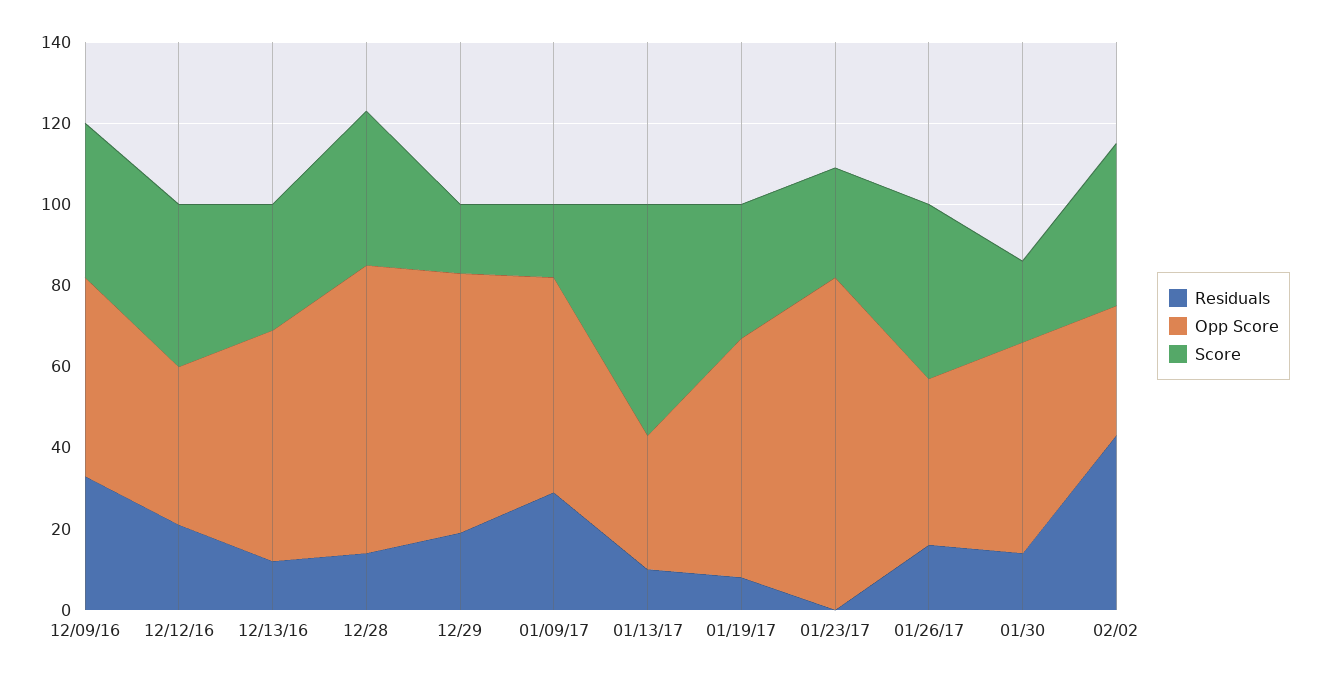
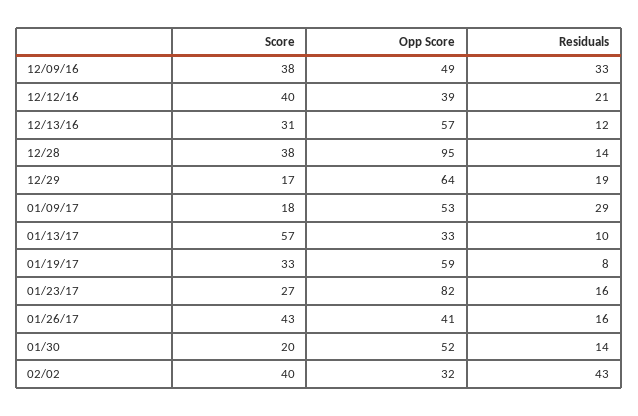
  {
    "Residuals": {
      "12/09/16": 33,
      "12/12/16": 21,
      "12/13/16": 12,
      "12/28": 14,
      "12/29": 19,
      "01/09/17": 29,
      "01/13/17": 10,
      "01/19/17": 8,
-     "01/23/17": 0,
+     "01/23/17": 16,
      "01/26/17": 16,
      "01/30": 14,
      "02/02": 43
    },
    "Opp Score": {
      "12/09/16": 49,
      "12/12/16": 39,
      "12/13/16": 57,
-     "12/28": 70,
+     "12/28": 95,
      "12/29": 64,
      "01/09/17": 53,
      "01/13/17": 33,
      "01/19/17": 59,
      "01/23/17": 82,
      "01/26/17": 41,
      "01/30": 52,
      "02/02": 32
    },
    "Score": {
      "12/09/16": 38,
      "12/12/16": 40,
      "12/13/16": 31,
      "12/28": 38,
      "12/29": 17,
      "01/09/17": 18,
      "01/13/17": 57,
      "01/19/17": 33,
      "01/23/17": 27,
      "01/26/17": 43,
      "01/30": 20,
      "02/02": 40
    }
  }

